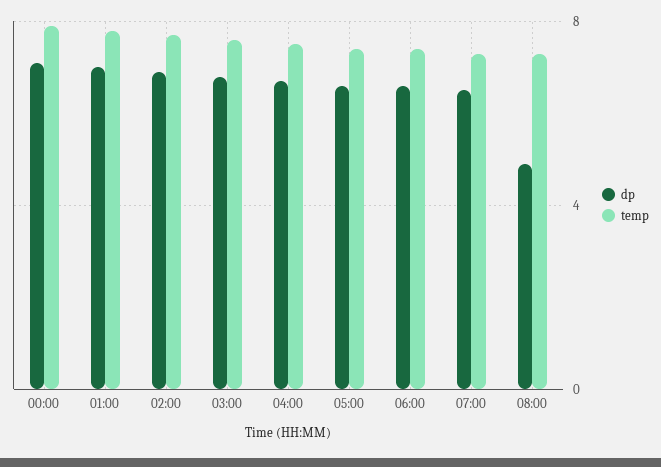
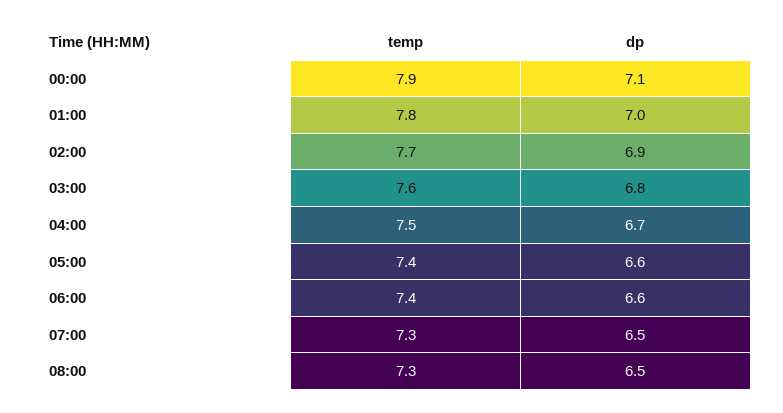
  {
    "dp": {
      "00:00": 7.1,
      "01:00": 7,
      "02:00": 6.9,
      "03:00": 6.8,
      "04:00": 6.7,
      "05:00": 6.6,
      "06:00": 6.6,
      "07:00": 6.5,
-     "08:00": 5
+     "08:00": 6.5
    },
    "temp": {
      "00:00": 7.9,
      "01:00": 7.8,
      "02:00": 7.7,
      "03:00": 7.6,
      "04:00": 7.5,
      "05:00": 7.4,
      "06:00": 7.4,
      "07:00": 7.3,
      "08:00": 7.3
    }
  }

